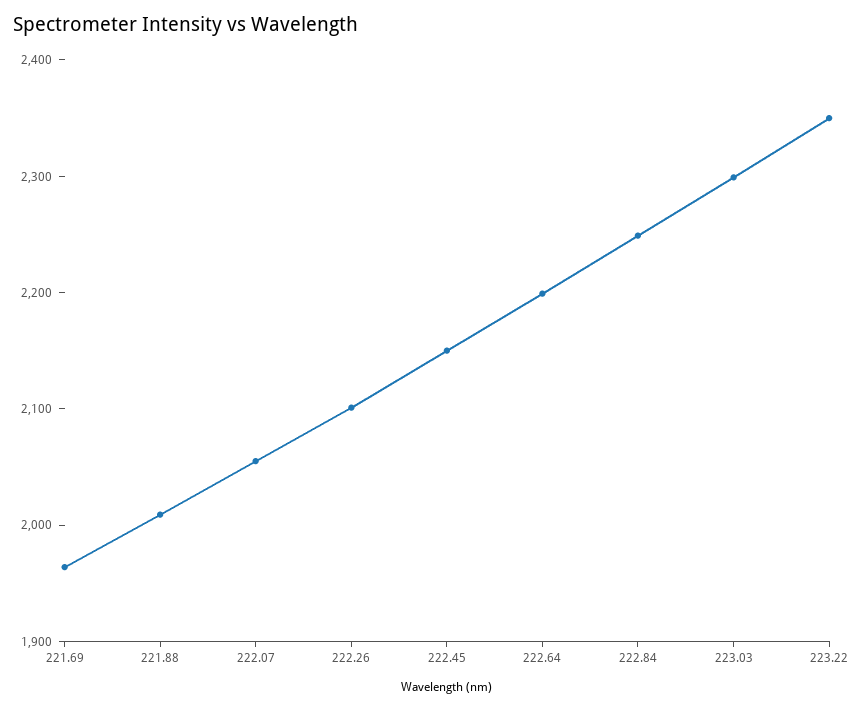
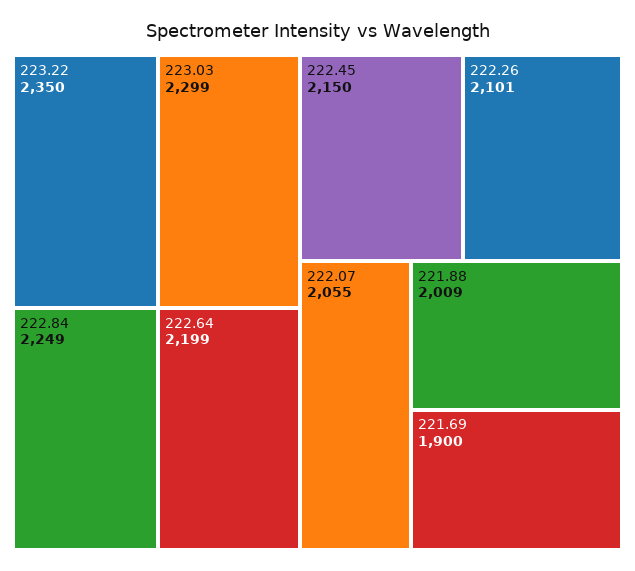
  {
-   "221.69": 1960,
+   "221.69": 1900,
    "221.88": 2009,
    "222.07": 2055,
    "222.26": 2101,
    "222.45": 2150,
    "222.64": 2199,
    "222.84": 2249,
    "223.03": 2299,
    "223.22": 2350
  }

